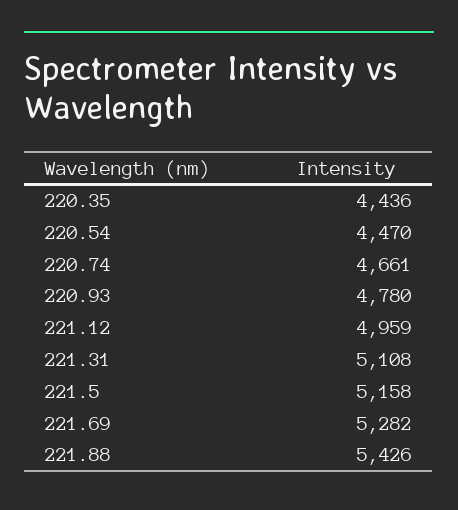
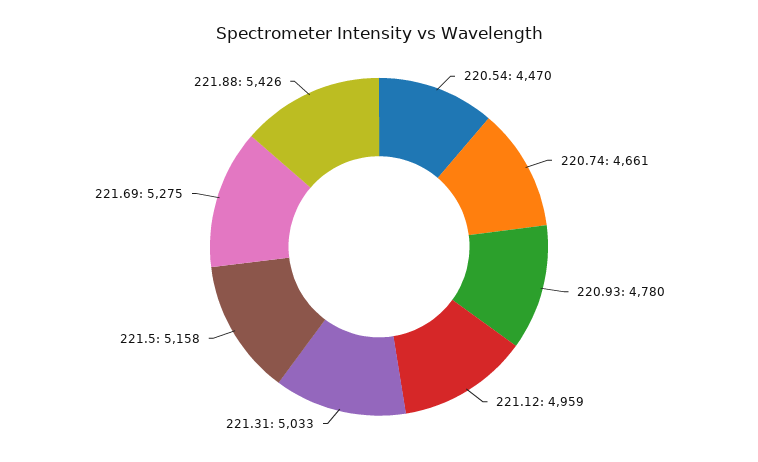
  {
-   "220.35": 4436,
    "220.54": 4470,
    "220.74": 4661,
    "220.93": 4780,
    "221.12": 4959,
-   "221.31": 5108,
+   "221.31": 5033,
    "221.5": 5158,
-   "221.69": 5282,
+   "221.69": 5275,
    "221.88": 5426
  }

